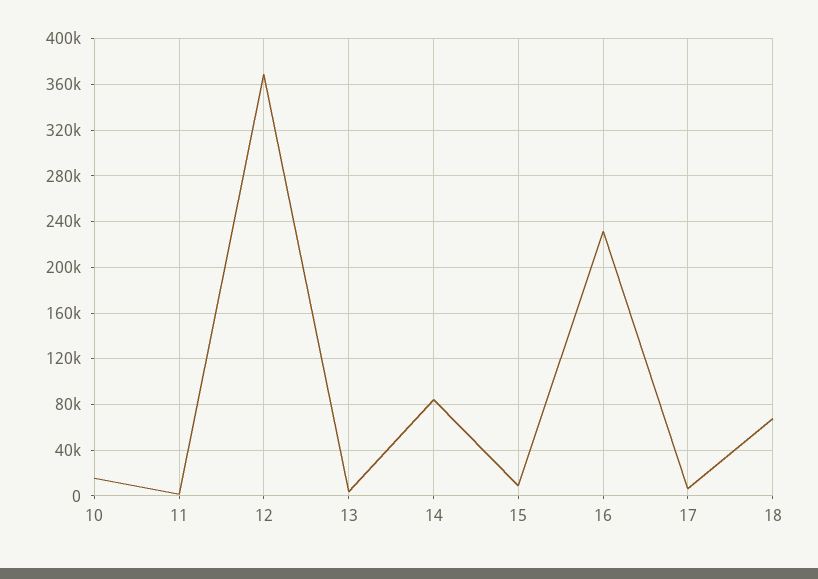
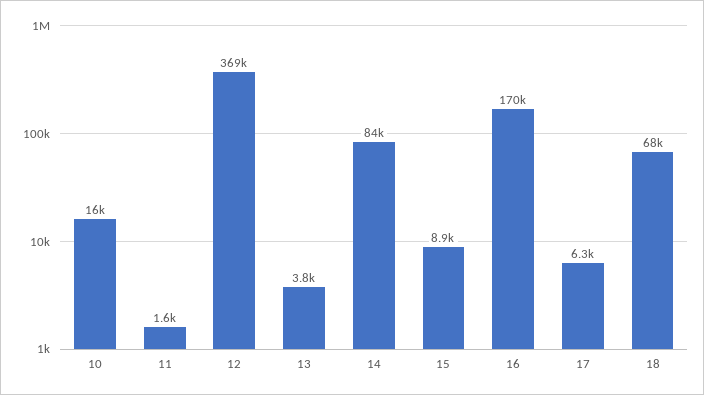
  {
    "10": 16000,
    "11": 1600,
    "12": 369000,
    "13": 3800,
    "14": 84000,
    "15": 8900,
-   "16": 230000,
+   "16": 170000,
    "17": 6300,
    "18": 68000
  }

